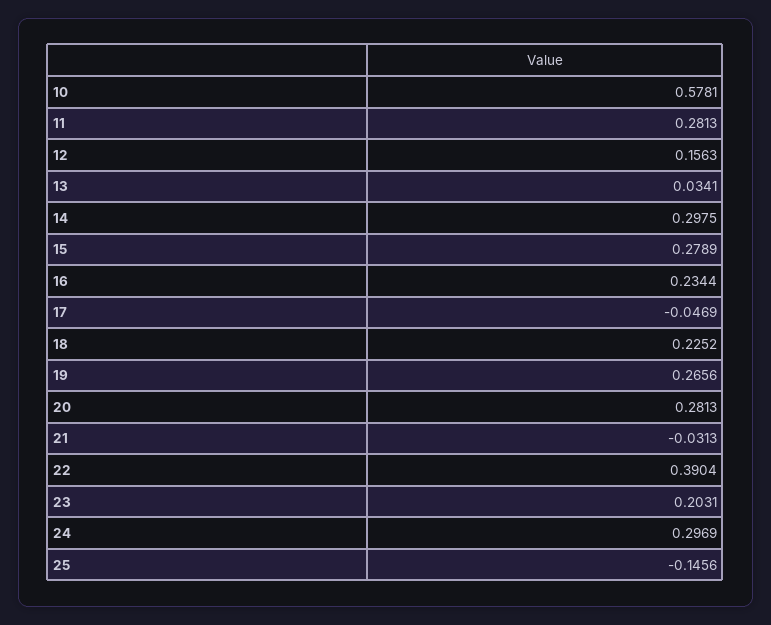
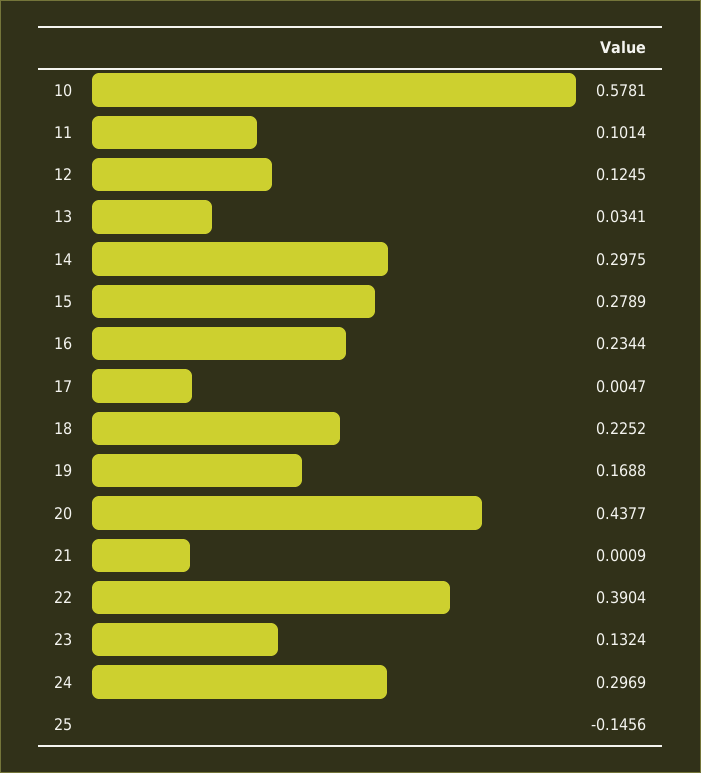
  {
    "10": 0.5781,
-   "11": 0.2813,
+   "11": 0.1014,
-   "12": 0.1563,
+   "12": 0.1245,
    "13": 0.0341,
    "14": 0.2975,
    "15": 0.2789,
    "16": 0.2344,
-   "17": -0.0469,
+   "17": 0.0047,
    "18": 0.2252,
-   "19": 0.2656,
+   "19": 0.1688,
-   "20": 0.2813,
+   "20": 0.4377,
-   "21": -0.0313,
+   "21": 0.0009,
    "22": 0.3904,
-   "23": 0.2031,
+   "23": 0.1324,
    "24": 0.2969,
    "25": -0.1456
  }

